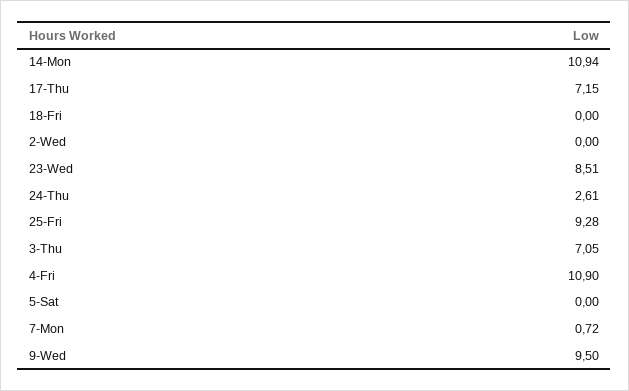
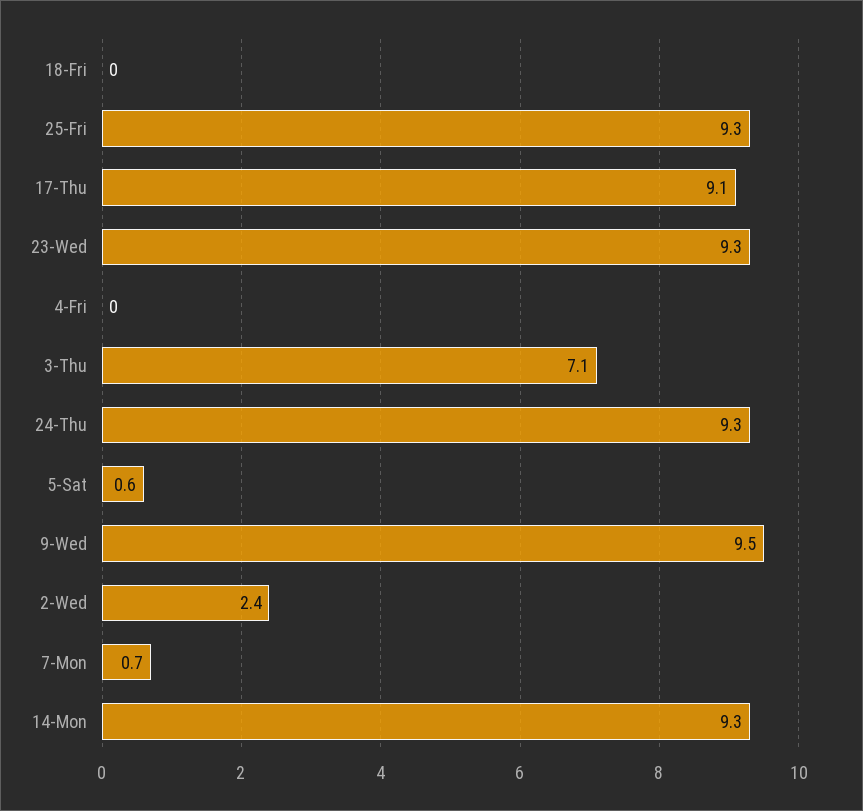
  {
-   "14-Mon": 10.94,
+   "14-Mon": 9.3,
-   "17-Thu": 7.15,
+   "17-Thu": 9.1,
    "18-Fri": 0,
-   "2-Wed": 0,
+   "2-Wed": 2.4,
-   "23-Wed": 8.51,
+   "23-Wed": 9.3,
-   "24-Thu": 2.61,
+   "24-Thu": 9.3,
    "25-Fri": 9.28,
    "3-Thu": 7.05,
-   "4-Fri": 10.9,
+   "4-Fri": 0,
-   "5-Sat": 0,
+   "5-Sat": 0.6,
    "7-Mon": 0.72,
    "9-Wed": 9.5
  }

